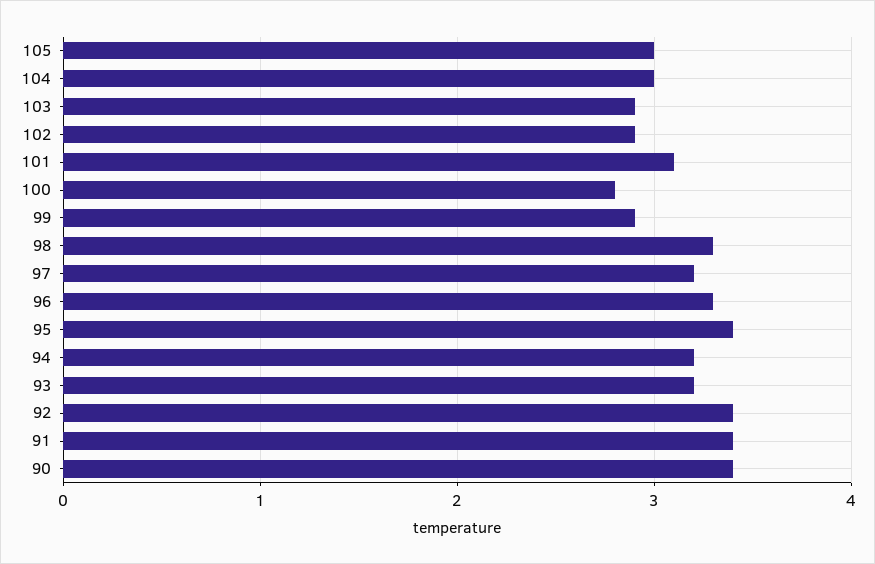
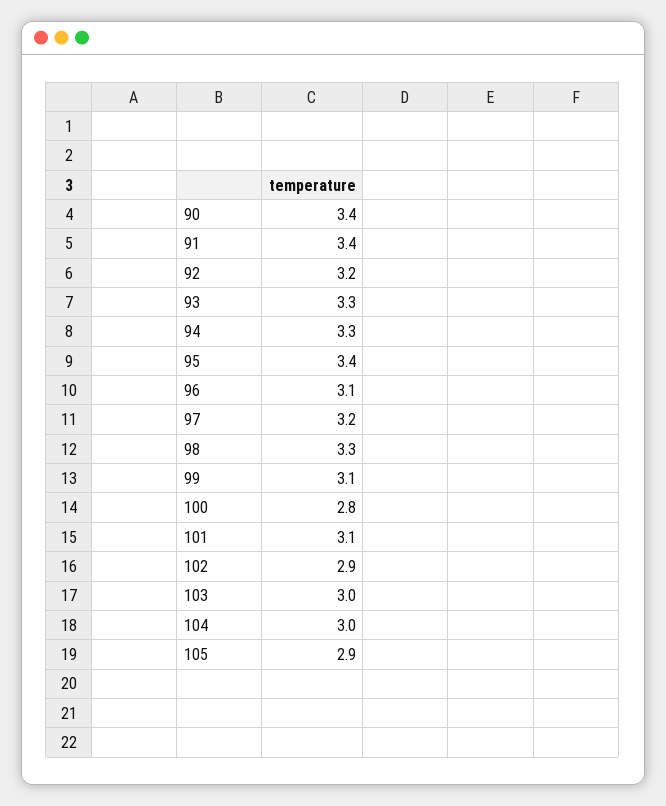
  {
-   "105": 3,
+   "105": 2.9,
    "104": 3,
-   "103": 2.9,
+   "103": 3,
    "102": 2.9,
    "101": 3.1,
    "100": 2.8,
-   "99": 2.9,
+   "99": 3.1,
    "98": 3.3,
    "97": 3.2,
-   "96": 3.3,
+   "96": 3.1,
    "95": 3.4,
-   "94": 3.2,
+   "94": 3.3,
-   "93": 3.2,
+   "93": 3.3,
-   "92": 3.4,
+   "92": 3.2,
    "91": 3.4,
    "90": 3.4
  }

